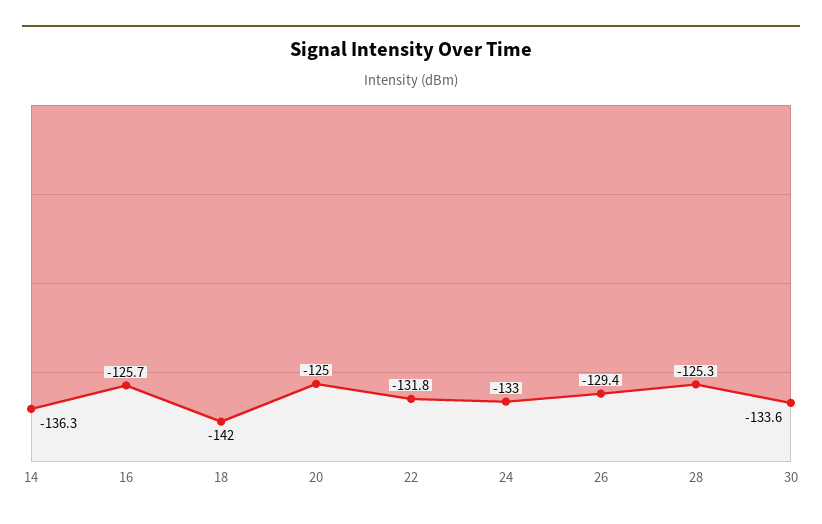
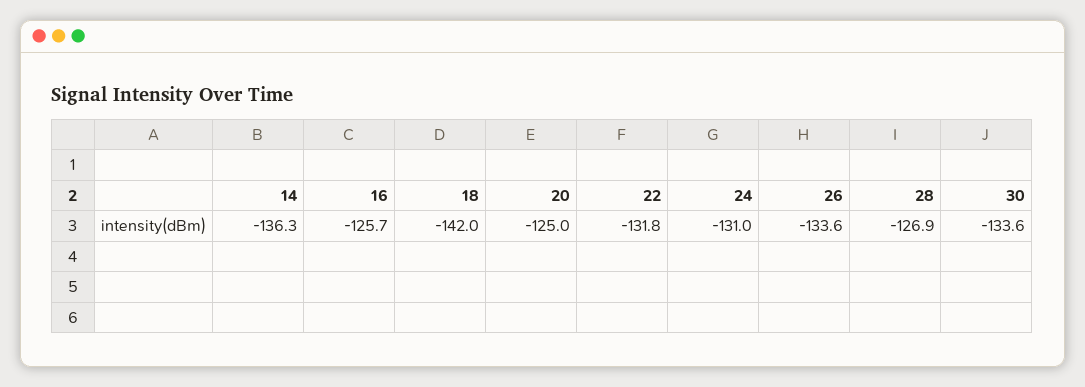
  {
    "14": -136.3,
    "16": -125.7,
    "18": -142,
    "20": -125,
    "22": -131.8,
-   "24": -133,
+   "24": -131,
-   "26": -129.4,
+   "26": -133.6,
-   "28": -125.3,
+   "28": -126.9,
    "30": -133.6
  }

